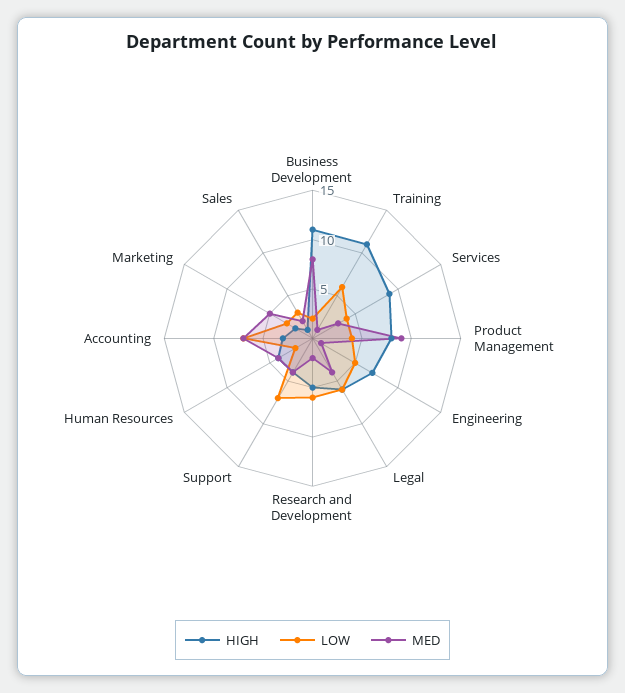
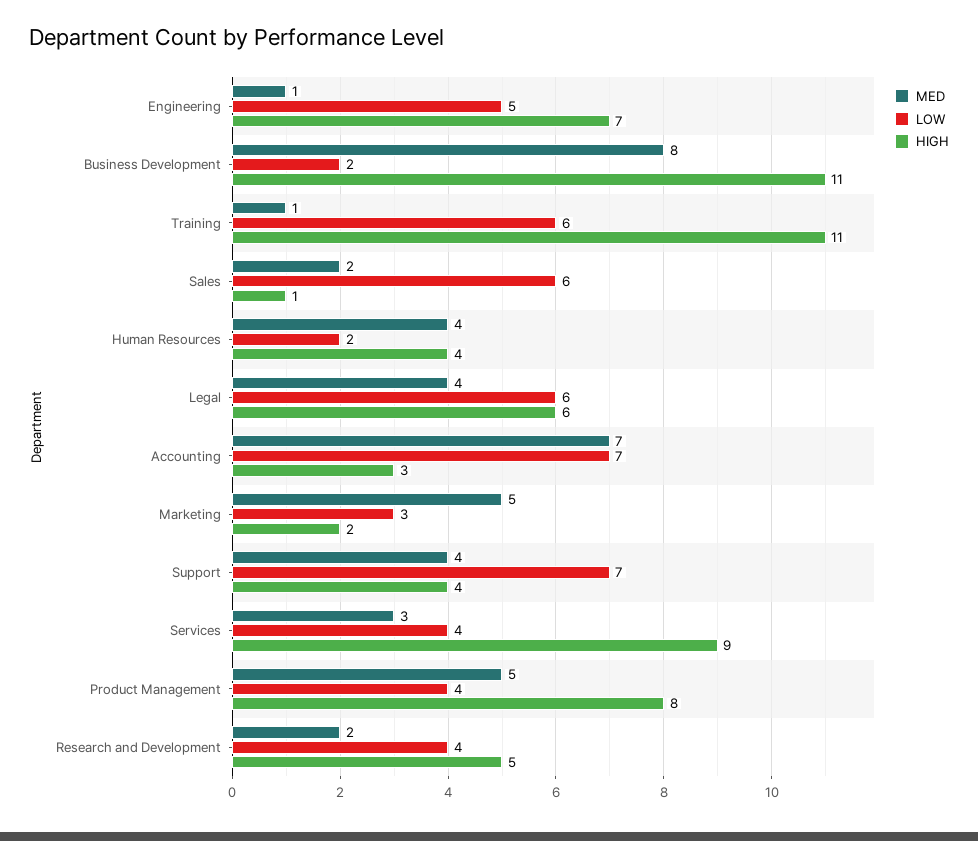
  {
    "HIGH": {
      "Business Development": 11,
      "Training": 11,
      "Services": 9,
      "Product Management": 8,
      "Engineering": 7,
      "Legal": 6,
      "Research and Development": 5,
      "Support": 4,
      "Human Resources": 4,
      "Accounting": 3,
      "Marketing": 2,
      "Sales": 1
    },
    "LOW": {
      "Business Development": 2,
      "Training": 6,
      "Services": 4,
      "Product Management": 4,
      "Engineering": 5,
      "Legal": 6,
-     "Research and Development": 6,
+     "Research and Development": 4,
      "Support": 7,
      "Human Resources": 2,
      "Accounting": 7,
      "Marketing": 3,
-     "Sales": 3
+     "Sales": 6
    },
    "MED": {
      "Business Development": 8,
      "Training": 1,
      "Services": 3,
-     "Product Management": 9,
+     "Product Management": 5,
      "Engineering": 1,
      "Legal": 4,
      "Research and Development": 2,
      "Support": 4,
      "Human Resources": 4,
      "Accounting": 7,
      "Marketing": 5,
      "Sales": 2
    }
  }

